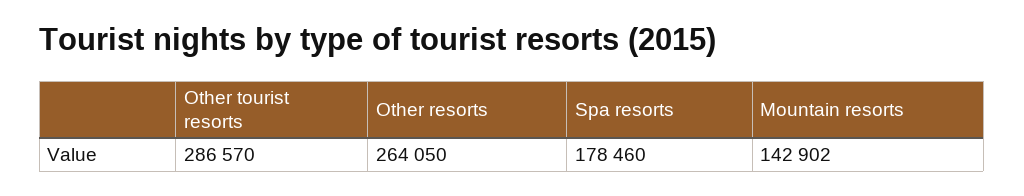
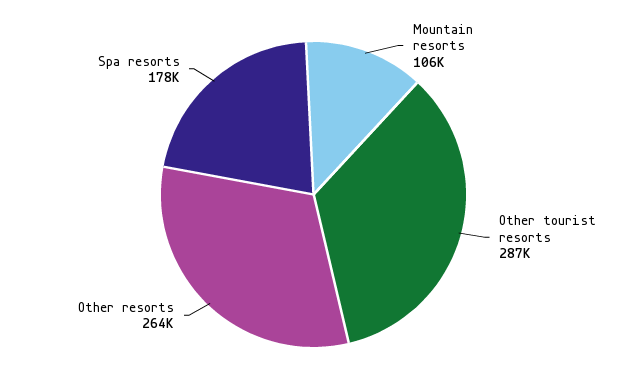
  {
    "Other tourist resorts": 286570,
    "Other resorts": 264050,
    "Spa resorts": 178460,
-   "Mountain resorts": 142902
+   "Mountain resorts": 106000
  }

